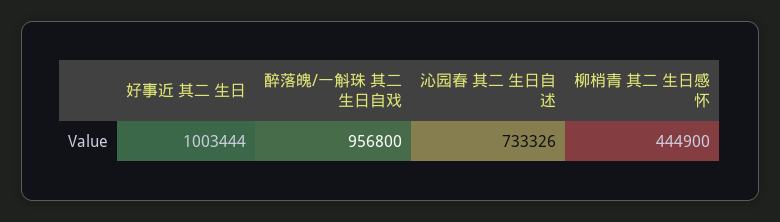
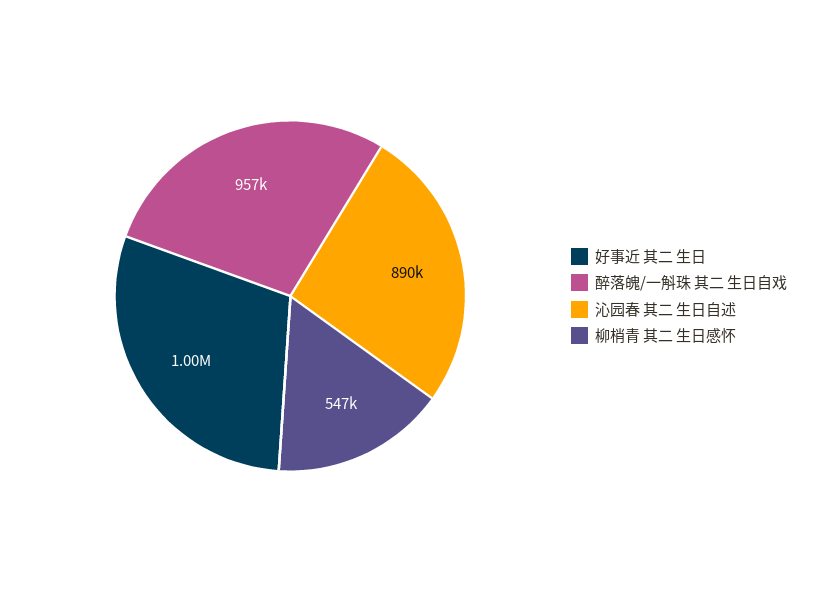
  {
    "好事近 其二 生日": 1003444,
    "醉落魄/一斛珠 其二 生日自戏": 956800,
-   "沁园春 其二 生日自述": 733326,
+   "沁园春 其二 生日自述": 890000,
-   "柳梢青 其二 生日感怀": 444900
+   "柳梢青 其二 生日感怀": 547000
  }

